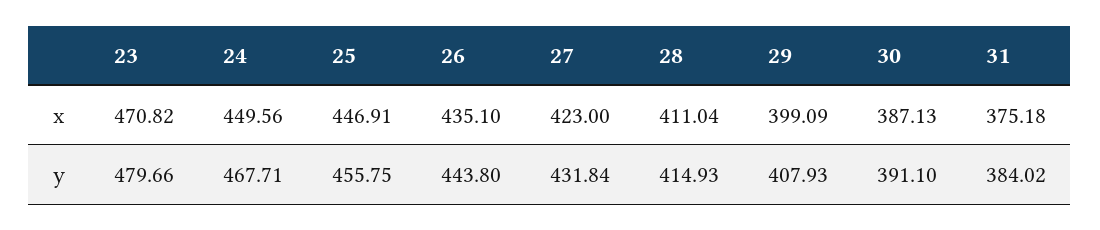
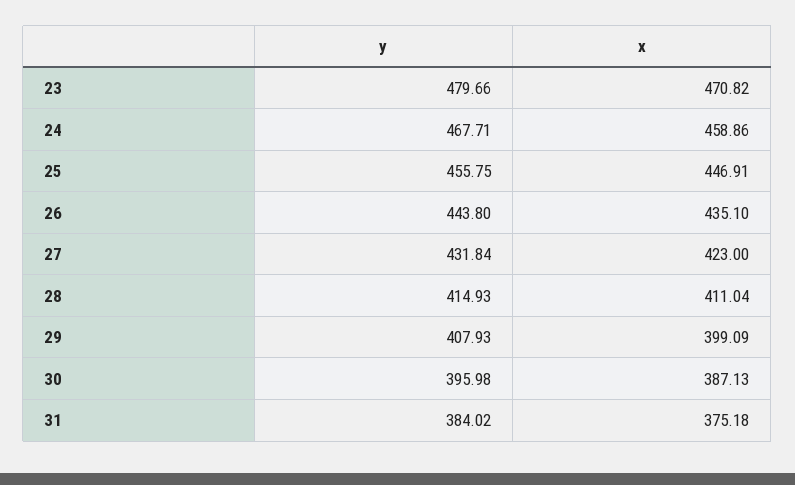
  {
    "23": {
      "x": 470.82,
      "y": 479.66
    },
    "24": {
-     "x": 449.56,
+     "x": 458.86,
      "y": 467.71
    },
    "25": {
      "x": 446.91,
      "y": 455.75
    },
    "26": {
      "x": 435.1,
      "y": 443.8
    },
    "27": {
      "x": 423,
      "y": 431.84
    },
    "28": {
      "x": 411.04,
      "y": 414.93
    },
    "29": {
      "x": 399.09,
      "y": 407.93
    },
    "30": {
      "x": 387.13,
-     "y": 391.1
+     "y": 395.98
    },
    "31": {
      "x": 375.18,
      "y": 384.02
    }
  }

